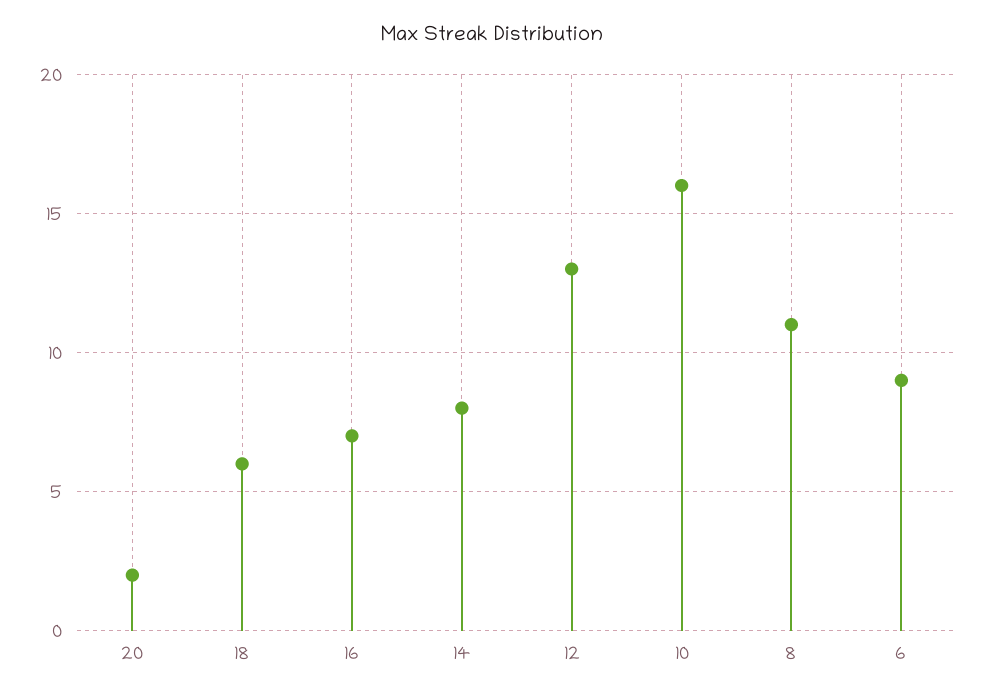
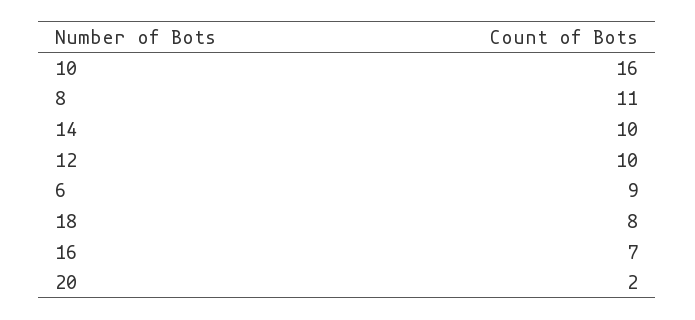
  {
    "20": 2,
-   "18": 6,
+   "18": 8,
    "16": 7,
-   "14": 8,
+   "14": 10,
-   "12": 13,
+   "12": 10,
    "10": 16,
    "8": 11,
    "6": 9
  }

